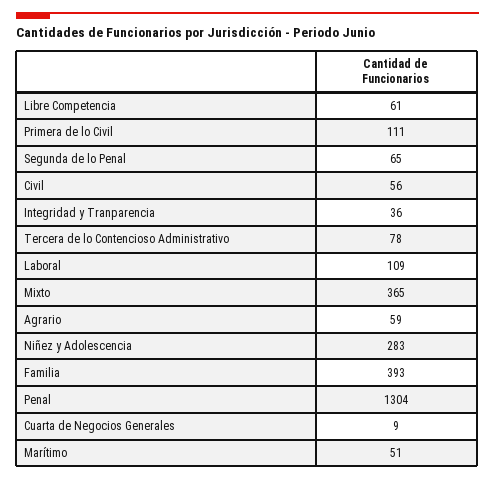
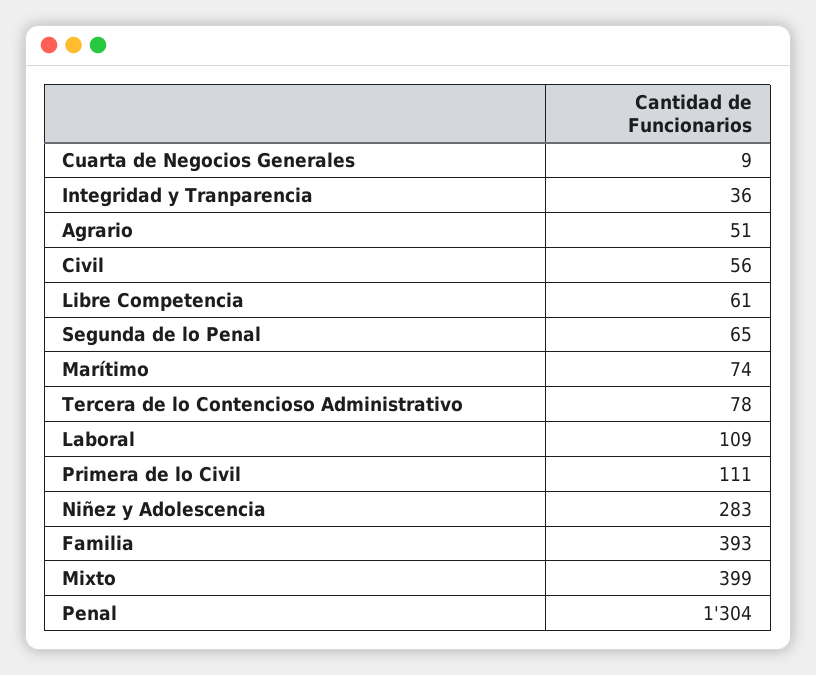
  {
    "Libre Competencia": 61,
    "Primera de lo Civil": 111,
    "Segunda de lo Penal": 65,
    "Civil": 56,
    "Integridad y Tranparencia": 36,
    "Tercera de lo Contencioso Administrativo": 78,
    "Laboral": 109,
-   "Mixto": 365,
+   "Mixto": 399,
-   "Agrario": 59,
+   "Agrario": 51,
    "Niñez y Adolescencia": 283,
    "Familia": 393,
    "Penal": 1304,
    "Cuarta de Negocios Generales": 9,
-   "Marítimo": 51
+   "Marítimo": 74
  }

